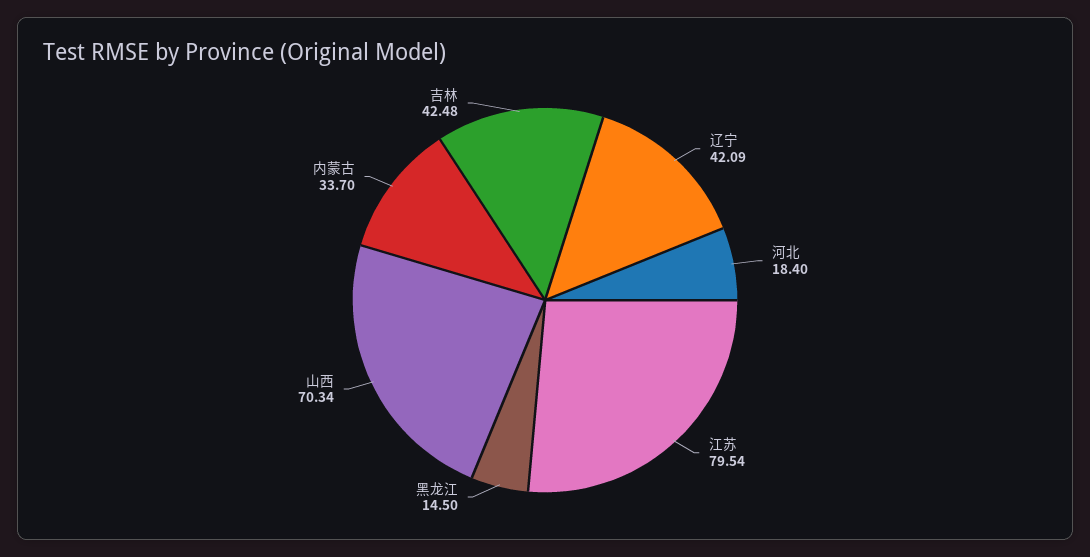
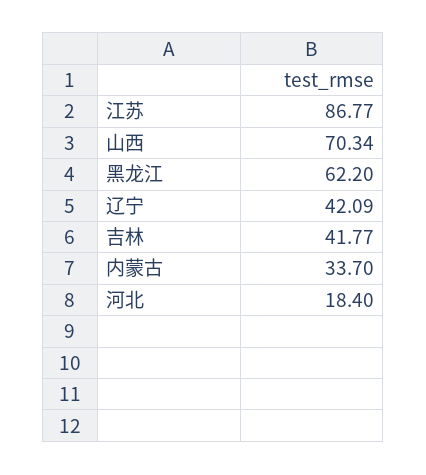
  {
    "辽宁": 42.09,
    "河北": 18.4,
-   "江苏": 79.54,
+   "江苏": 86.77,
-   "黑龙江": 14.5,
+   "黑龙江": 62.2,
    "山西": 70.34,
    "内蒙古": 33.7,
-   "吉林": 42.48
+   "吉林": 41.77
  }

